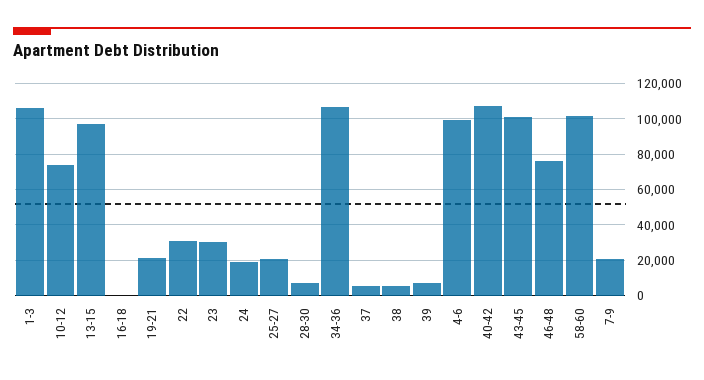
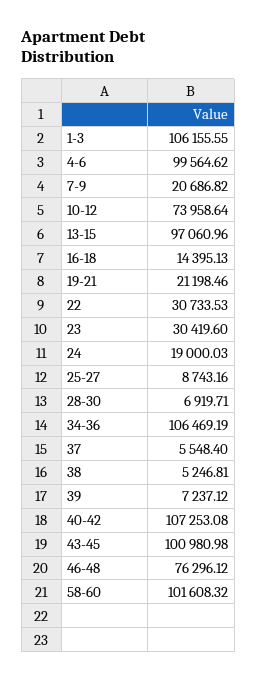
  {
    "1-3": 106155.55,
    "10-12": 73958.64,
    "13-15": 97060.96,
-   "16-18": 0,
+   "16-18": 14395.13,
    "19-21": 21198.46,
    "22": 30733.53,
    "23": 30419.6,
    "24": 19000.03,
-   "25-27": 20000,
+   "25-27": 8743.16,
    "28-30": 6919.71,
    "34-36": 106469.19,
    "37": 5548.4,
    "38": 5246.81,
    "39": 7237.12,
    "4-6": 99564.62,
    "40-42": 107253.08,
    "43-45": 100980.98,
    "46-48": 76296.12,
    "58-60": 101608.32,
    "7-9": 20686.82
  }

